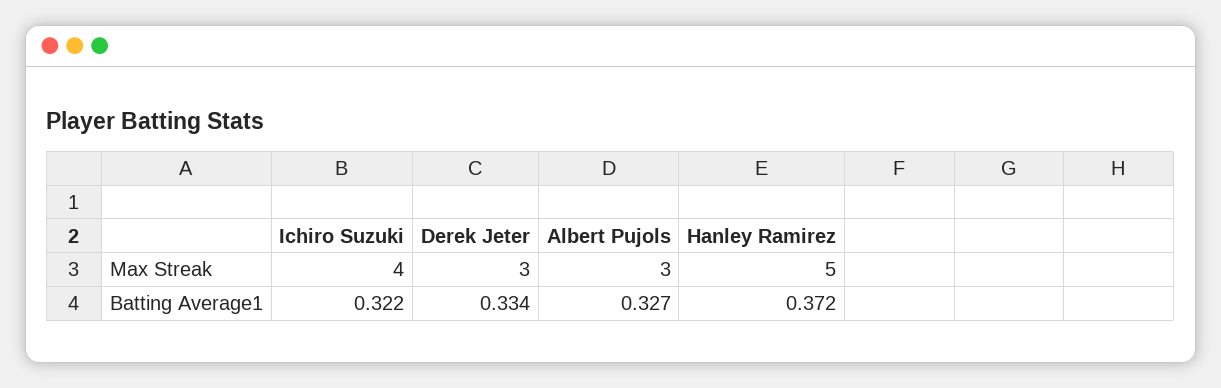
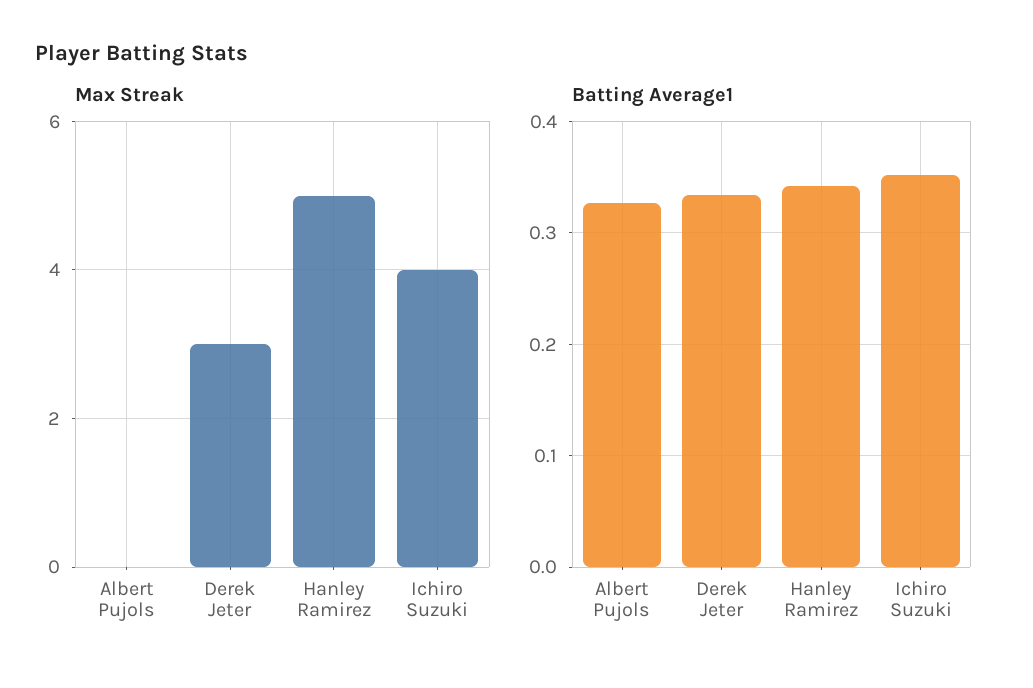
  {
    "Max Streak": {
      "Ichiro Suzuki": 4,
      "Derek Jeter": 3,
-     "Albert Pujols": 3,
+     "Albert Pujols": 0,
      "Hanley Ramirez": 5
    },
    "Batting Average1": {
-     "Ichiro Suzuki": 0.322,
+     "Ichiro Suzuki": 0.35,
      "Derek Jeter": 0.334,
      "Albert Pujols": 0.327,
-     "Hanley Ramirez": 0.372
+     "Hanley Ramirez": 0.34
    }
  }

